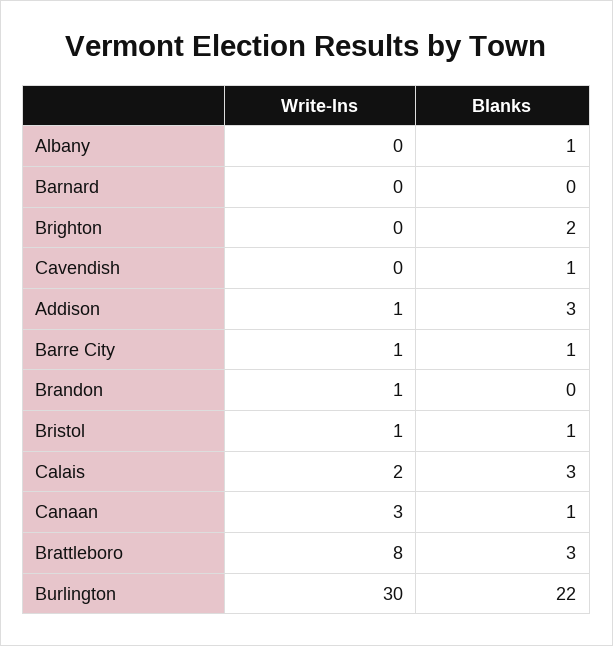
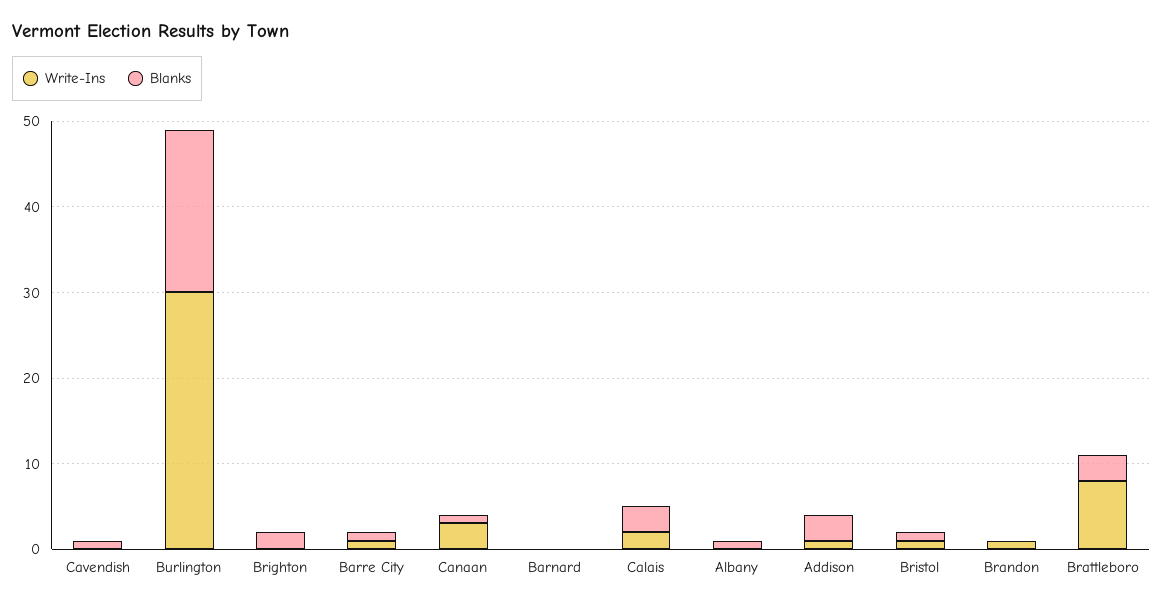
  {
    "Write-Ins": {
      "Albany": 0,
      "Barnard": 0,
      "Brighton": 0,
      "Cavendish": 0,
      "Addison": 1,
      "Barre City": 1,
      "Brandon": 1,
      "Bristol": 1,
      "Calais": 2,
      "Canaan": 3,
      "Brattleboro": 8,
      "Burlington": 30
    },
    "Blanks": {
      "Albany": 1,
      "Barnard": 0,
      "Brighton": 2,
      "Cavendish": 1,
      "Addison": 3,
      "Barre City": 1,
      "Brandon": 0,
      "Bristol": 1,
      "Calais": 3,
      "Canaan": 1,
      "Brattleboro": 3,
-     "Burlington": 22
+     "Burlington": 19
    }
  }

